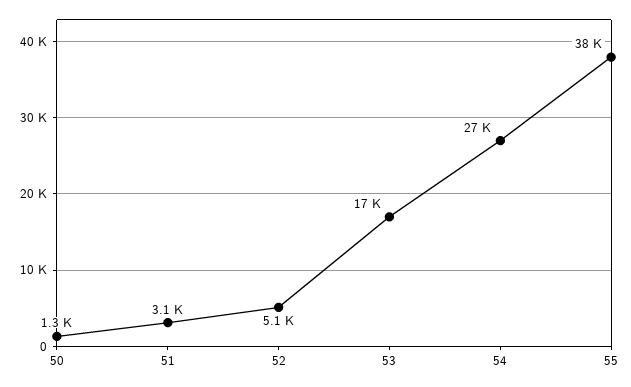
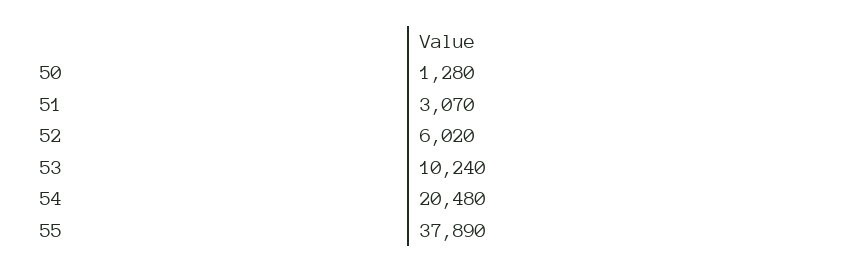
  {
    "50": 1280,
    "51": 3070,
-   "52": 5100,
+   "52": 6020,
-   "53": 17000,
+   "53": 10240,
-   "54": 27000,
+   "54": 20480,
    "55": 37890
  }

